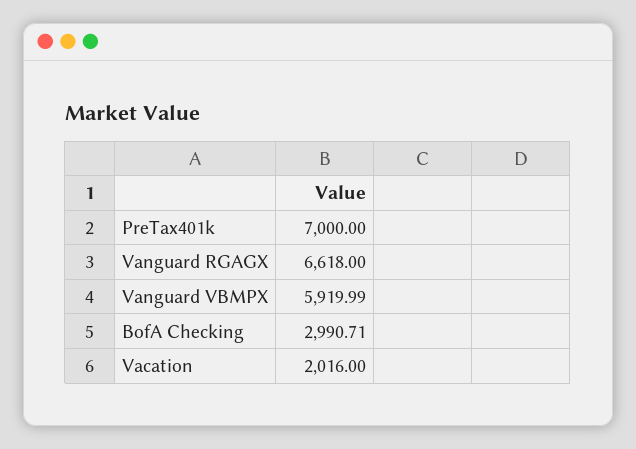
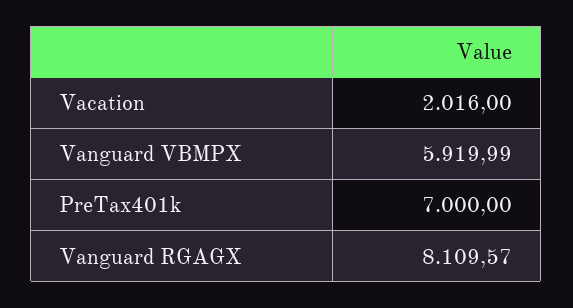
  {
    "PreTax401k": 7000,
-   "Vanguard RGAGX": 6618,
+   "Vanguard RGAGX": 8109.57,
    "Vanguard VBMPX": 5919.99,
-   "BofA Checking": 2990.71,
    "Vacation": 2016
  }

